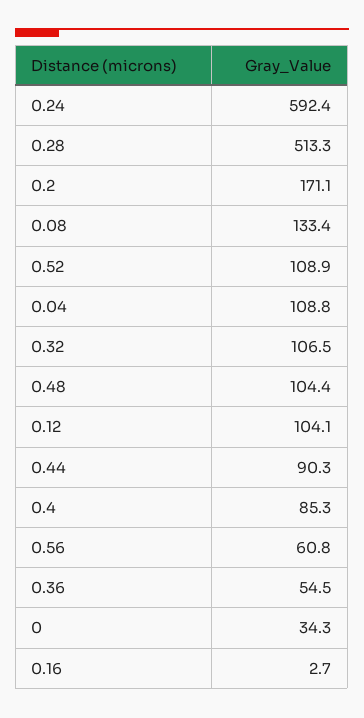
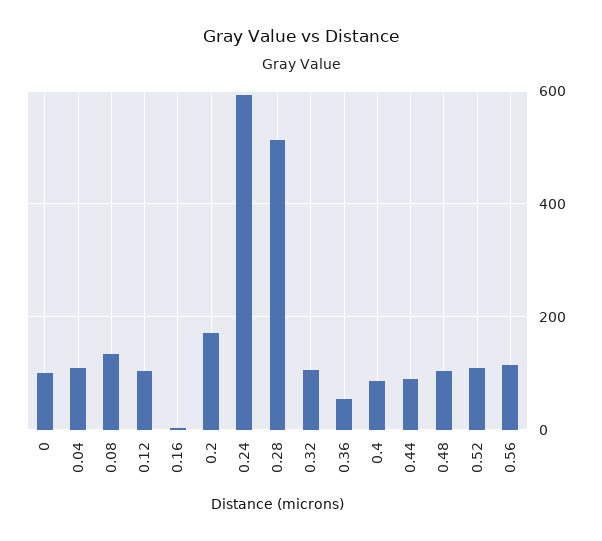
  {
    "0.24": 592.4,
    "0.28": 513.3,
    "0.2": 171.1,
    "0.08": 133.4,
    "0.52": 108.9,
    "0.04": 108.8,
    "0.32": 106.5,
    "0.48": 104.4,
    "0.12": 104.1,
    "0.44": 90.3,
    "0.4": 85.3,
-   "0.56": 60.8,
+   "0.56": 120,
    "0.36": 54.5,
-   "0": 34.3,
+   "0": 100,
    "0.16": 2.7
  }

